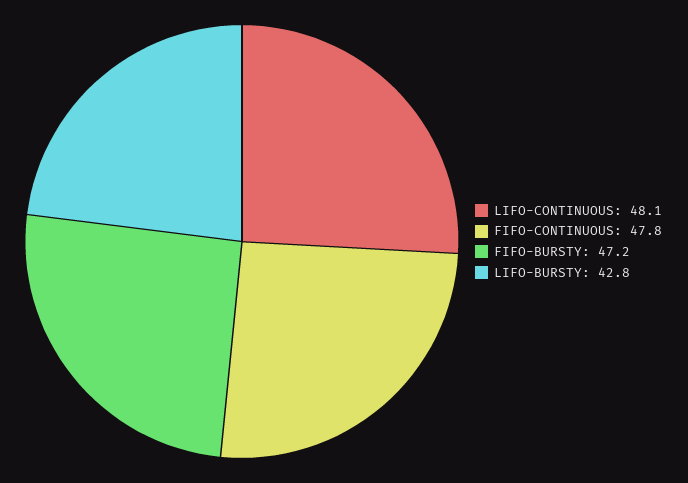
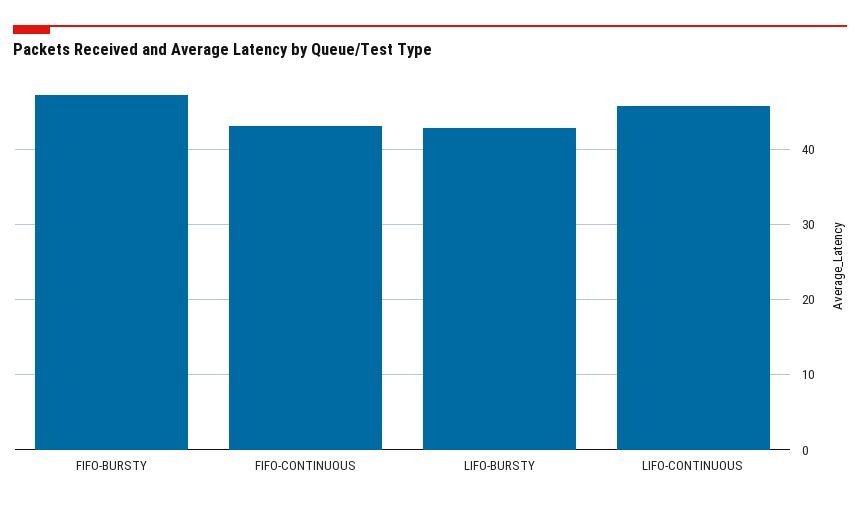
  {
-   "LIFO-CONTINUOUS": 48.1,
+   "LIFO-CONTINUOUS": 46,
-   "FIFO-CONTINUOUS": 47.8,
+   "FIFO-CONTINUOUS": 43,
    "FIFO-BURSTY": 47.2,
    "LIFO-BURSTY": 42.8
  }

